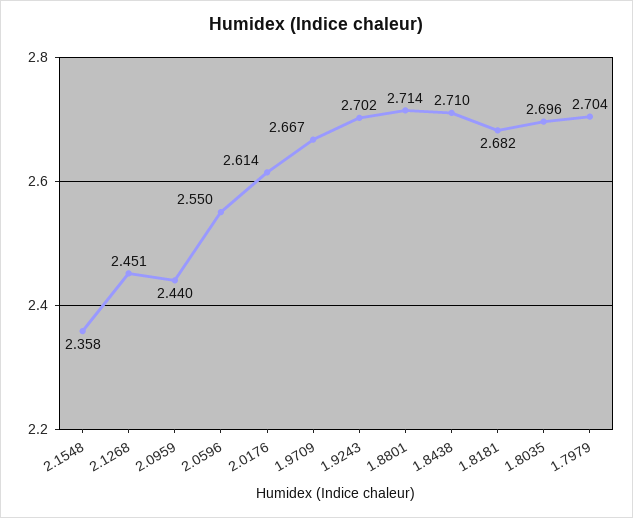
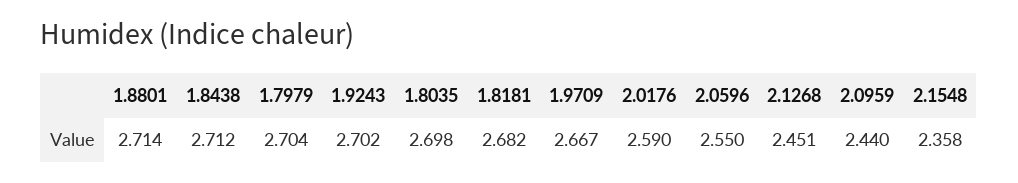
  {
    "2.1548": 2.358,
    "2.1268": 2.451,
    "2.0959": 2.44,
    "2.0596": 2.55,
-   "2.0176": 2.614,
+   "2.0176": 2.59,
    "1.9709": 2.667,
    "1.9243": 2.702,
    "1.8801": 2.714,
-   "1.8438": 2.71,
+   "1.8438": 2.712,
    "1.8181": 2.682,
-   "1.8035": 2.696,
+   "1.8035": 2.698,
    "1.7979": 2.704
  }

